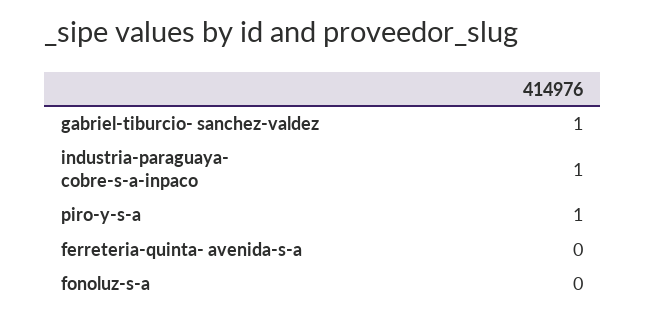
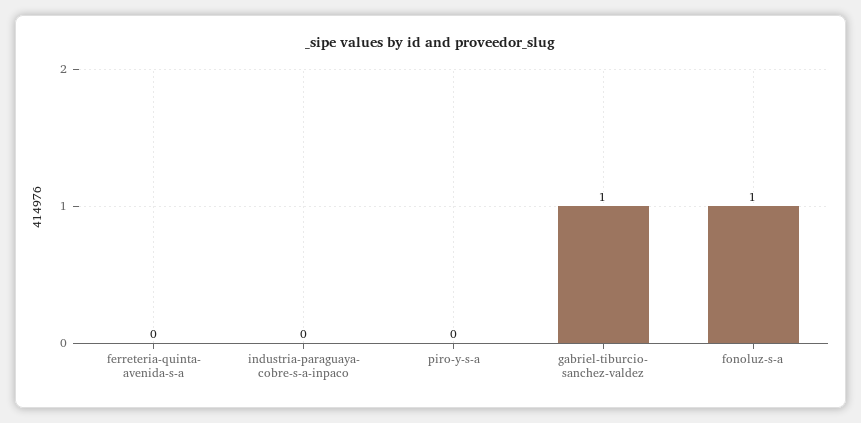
  {
    "gabriel-tiburcio- sanchez-valdez": 1,
-   "industria-paraguaya- cobre-s-a-inpaco": 1,
+   "industria-paraguaya- cobre-s-a-inpaco": 0,
-   "piro-y-s-a": 1,
+   "piro-y-s-a": 0,
    "ferreteria-quinta- avenida-s-a": 0,
-   "fonoluz-s-a": 0
+   "fonoluz-s-a": 1
  }

